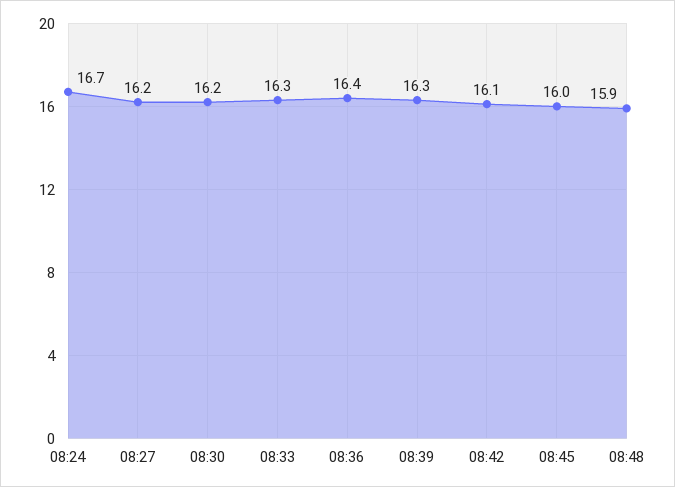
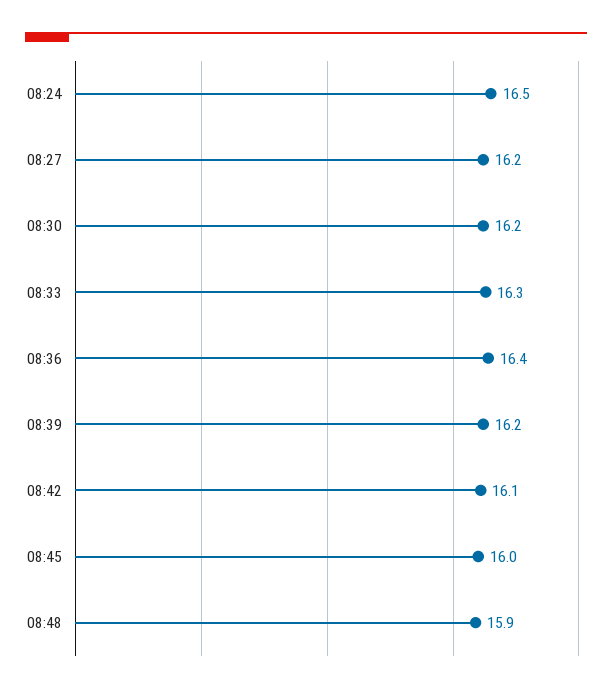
  {
-   "08:24": 16.7,
+   "08:24": 16.5,
    "08:27": 16.2,
    "08:30": 16.2,
    "08:33": 16.3,
    "08:36": 16.4,
-   "08:39": 16.3,
+   "08:39": 16.2,
    "08:42": 16.1,
    "08:45": 16,
    "08:48": 15.9
  }

